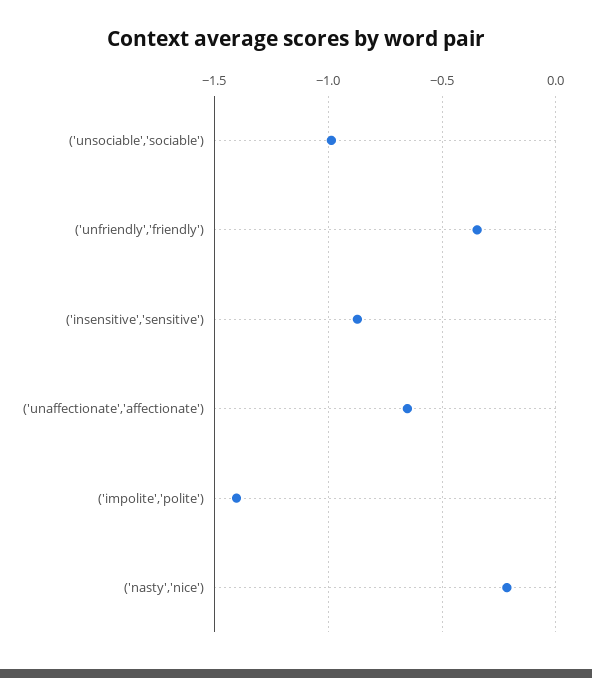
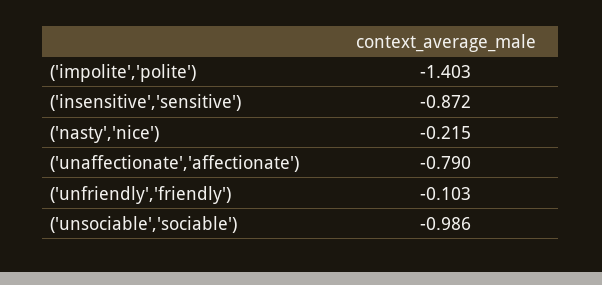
  {
    "('unsociable','sociable')": -0.986,
-   "('unfriendly','friendly')": -0.35,
+   "('unfriendly','friendly')": -0.103,
    "('insensitive','sensitive')": -0.872,
-   "('unaffectionate','affectionate')": -0.65,
+   "('unaffectionate','affectionate')": -0.79,
    "('impolite','polite')": -1.403,
    "('nasty','nice')": -0.215
  }

